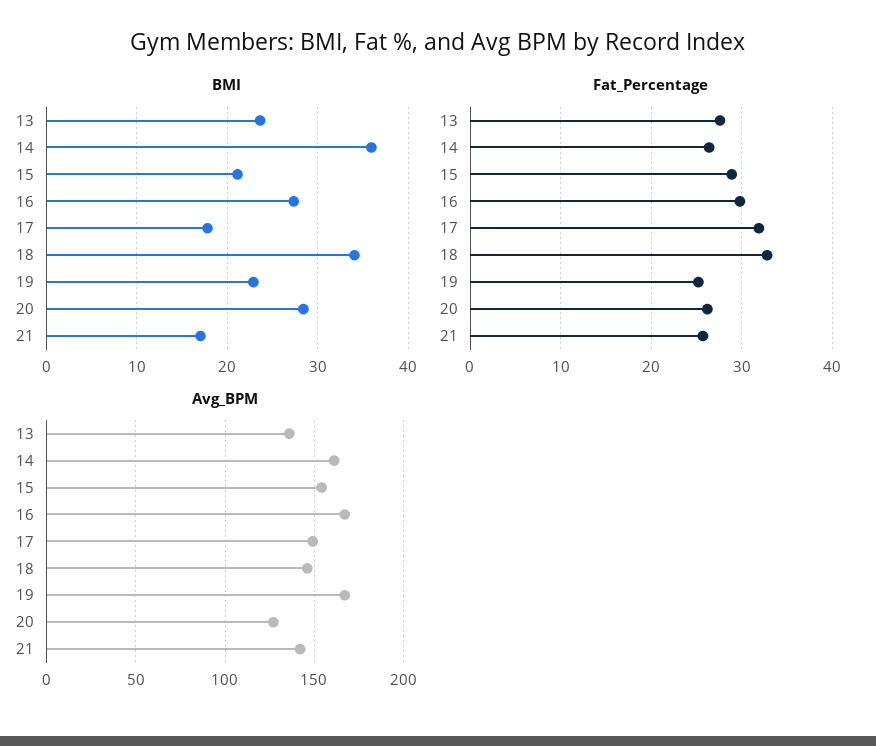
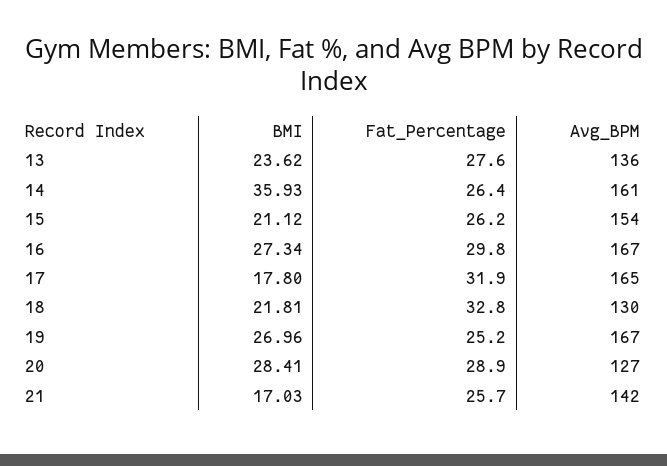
  {
    "BMI": {
      "13": 23.62,
      "14": 35.93,
      "15": 21.12,
      "16": 27.34,
      "17": 17.8,
-     "18": 34,
+     "18": 21.81,
-     "19": 23,
+     "19": 26.96,
      "20": 28.41,
      "21": 17.03
    },
    "Fat_Percentage": {
      "13": 27.6,
      "14": 26.4,
-     "15": 29,
+     "15": 26.2,
      "16": 29.8,
      "17": 31.9,
      "18": 32.8,
      "19": 25.2,
-     "20": 26,
+     "20": 28.9,
      "21": 25.7
    },
    "Avg_BPM": {
      "13": 136,
      "14": 161,
      "15": 154,
      "16": 167,
-     "17": 150,
+     "17": 165,
-     "18": 145,
+     "18": 130,
      "19": 167,
      "20": 127,
      "21": 142
    }
  }

